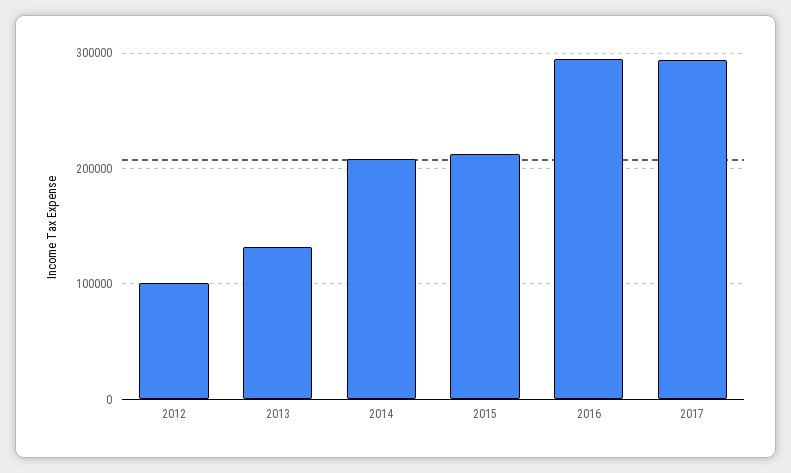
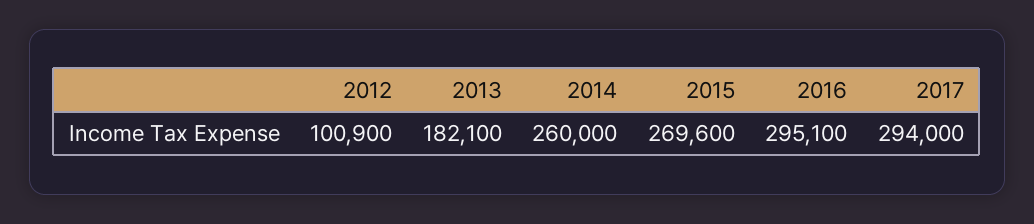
  {
    "2012": 100900,
-   "2013": 130000,
+   "2013": 182100,
-   "2014": 210000,
+   "2014": 260000,
-   "2015": 210000,
+   "2015": 269600,
    "2016": 295100,
    "2017": 294000
  }

